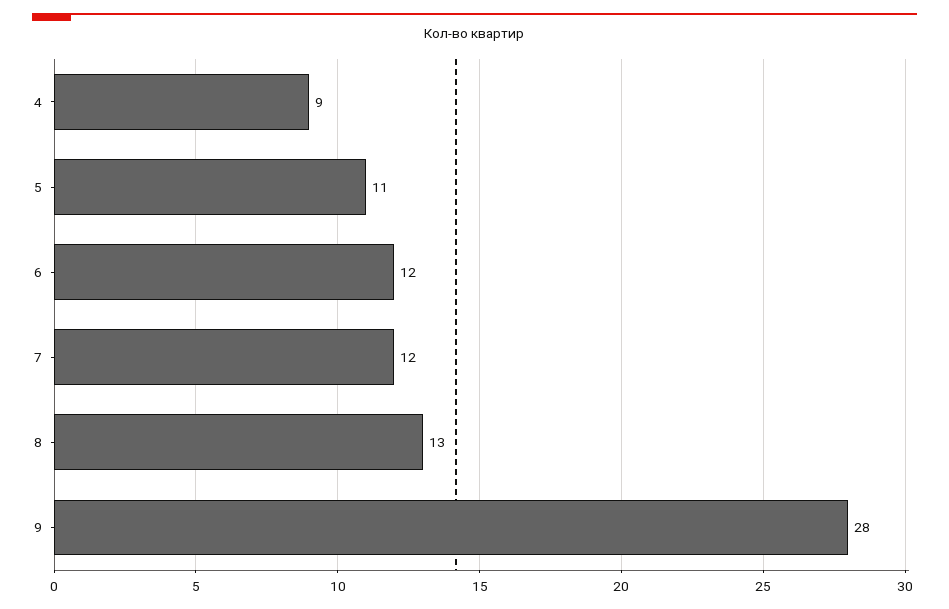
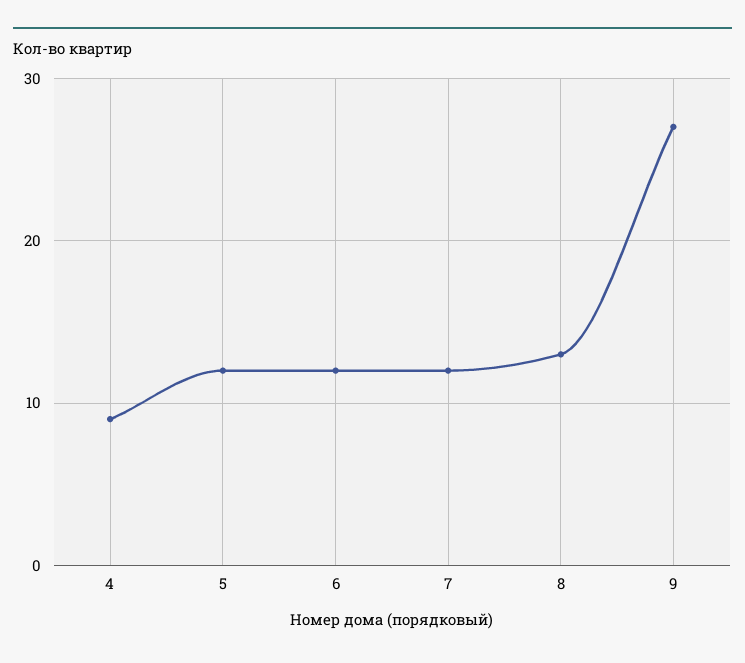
  {
    "4": 9,
-   "5": 11,
+   "5": 12,
    "6": 12,
    "7": 12,
    "8": 13,
-   "9": 28
+   "9": 27
  }

